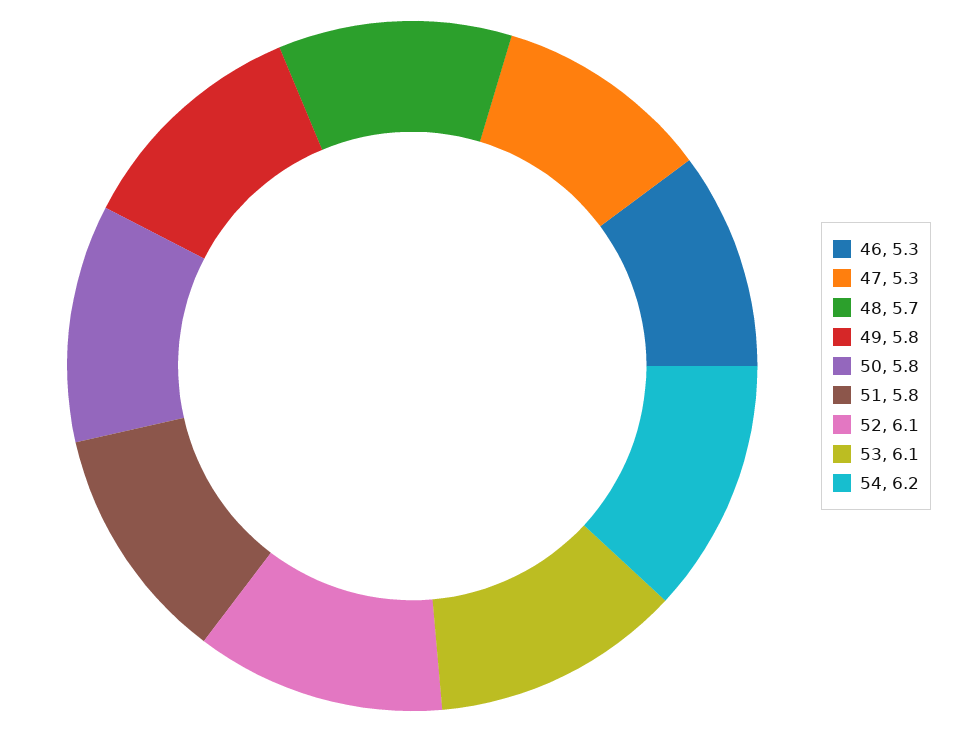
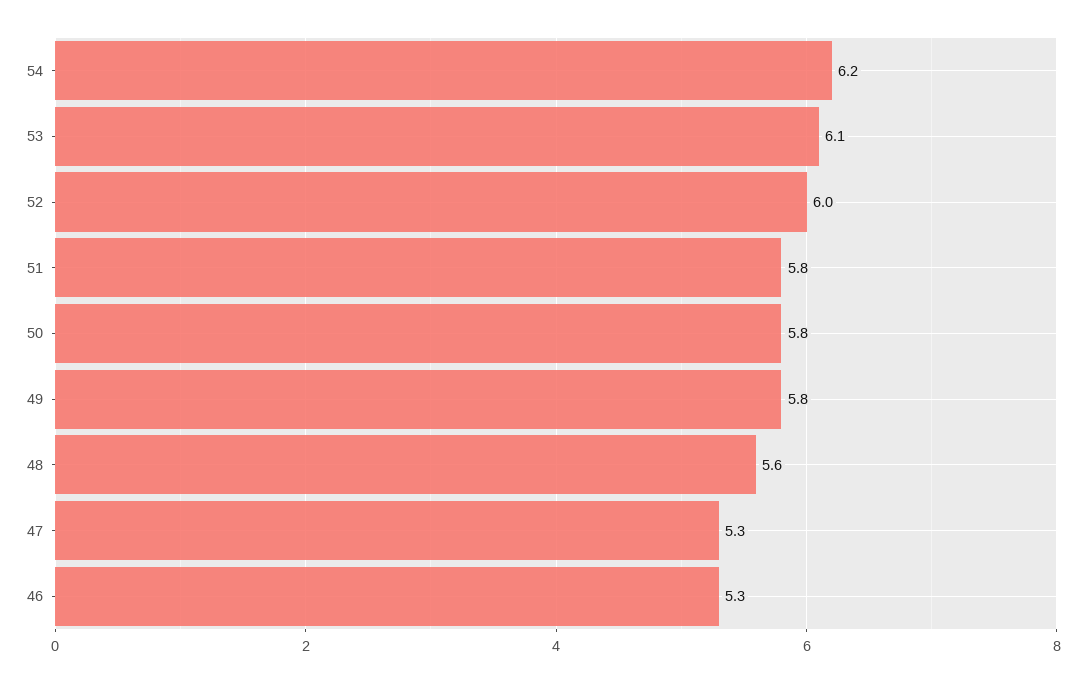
  {
    "46": 5.3,
    "47": 5.3,
-   "48": 5.7,
+   "48": 5.6,
    "49": 5.8,
    "50": 5.8,
    "51": 5.8,
-   "52": 6.1,
+   "52": 6,
    "53": 6.1,
    "54": 6.2
  }

